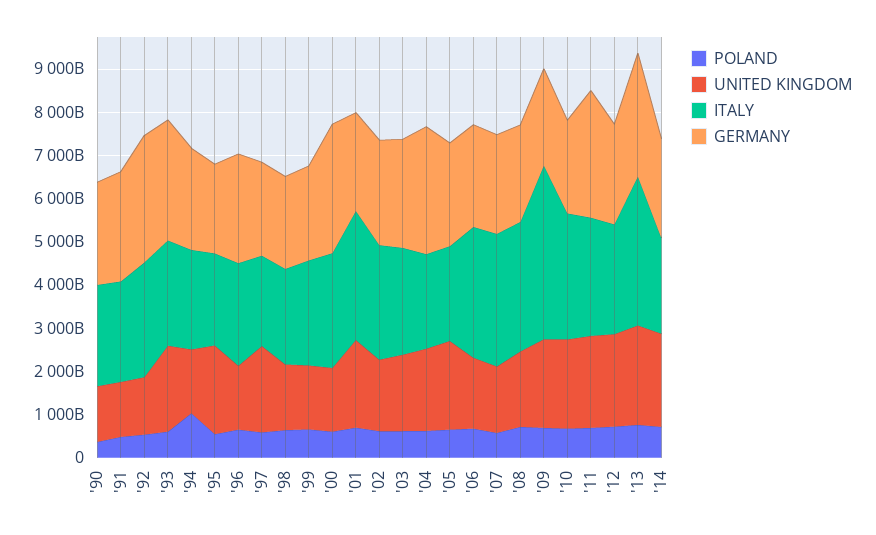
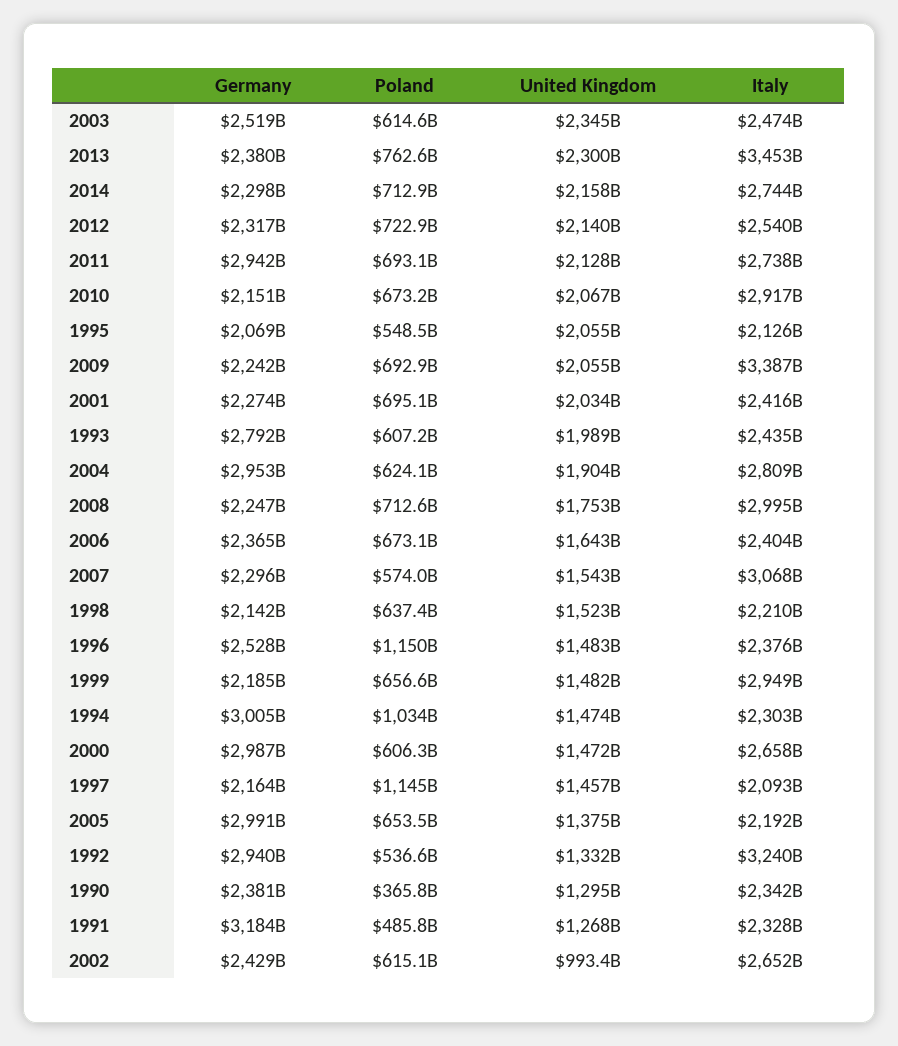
  {
    "POLAND": {
      "'90": 365800000000,
      "'91": 485800000000,
      "'92": 536600000000,
      "'93": 607200000000,
      "'94": 1034000000000,
      "'95": 548500000000,
-     "'96": 600000000000,
+     "'96": 1150000000000,
-     "'97": 600000000000,
+     "'97": 1145000000000,
      "'98": 637400000000,
      "'99": 656600000000,
      "'00": 606300000000,
      "'01": 695100000000,
      "'02": 615100000000,
      "'03": 614600000000,
      "'04": 624100000000,
      "'05": 653500000000,
      "'06": 673100000000,
      "'07": 574000000000,
      "'08": 712600000000,
      "'09": 692900000000,
      "'10": 673200000000,
      "'11": 693100000000,
      "'12": 722900000000,
      "'13": 762600000000,
      "'14": 712900000000
    },
    "UNITED KINGDOM": {
      "'90": 1295000000000,
      "'91": 1268000000000,
      "'92": 1332000000000,
      "'93": 1989000000000,
      "'94": 1474000000000,
      "'95": 2055000000000,
      "'96": 1483000000000,
-     "'97": 2000000000000,
+     "'97": 1457000000000,
      "'98": 1523000000000,
      "'99": 1482000000000,
      "'00": 1472000000000,
      "'01": 2034000000000,
-     "'02": 1600000000000,
+     "'02": 993400000000,
-     "'03": 1800000000000,
+     "'03": 2345000000000,
      "'04": 1904000000000,
-     "'05": 2000000000000,
+     "'05": 1375000000000,
      "'06": 1643000000000,
      "'07": 1543000000000,
      "'08": 1753000000000,
      "'09": 2055000000000,
      "'10": 2067000000000,
      "'11": 2128000000000,
      "'12": 2140000000000,
      "'13": 2300000000000,
      "'14": 2158000000000
    },
    "ITALY": {
      "'90": 2342000000000,
      "'91": 2328000000000,
-     "'92": 2600000000000,
+     "'92": 3240000000000,
      "'93": 2435000000000,
      "'94": 2303000000000,
      "'95": 2126000000000,
      "'96": 2376000000000,
      "'97": 2093000000000,
      "'98": 2210000000000,
-     "'99": 2400000000000,
+     "'99": 2949000000000,
      "'00": 2658000000000,
-     "'01": 3000000000000,
+     "'01": 2416000000000,
      "'02": 2652000000000,
      "'03": 2474000000000,
-     "'04": 2200000000000,
+     "'04": 2809000000000,
      "'05": 2192000000000,
-     "'06": 3000000000000,
+     "'06": 2404000000000,
      "'07": 3068000000000,
      "'08": 2995000000000,
-     "'09": 4000000000000,
+     "'09": 3387000000000,
      "'10": 2917000000000,
      "'11": 2738000000000,
      "'12": 2540000000000,
      "'13": 3453000000000,
-     "'14": 2200000000000
+     "'14": 2744000000000
    },
    "GERMANY": {
      "'90": 2381000000000,
-     "'91": 2600000000000,
+     "'91": 3184000000000,
      "'92": 2940000000000,
      "'93": 2792000000000,
-     "'94": 2400000000000,
+     "'94": 3005000000000,
      "'95": 2069000000000,
      "'96": 2528000000000,
      "'97": 2164000000000,
      "'98": 2142000000000,
      "'99": 2185000000000,
      "'00": 2987000000000,
      "'01": 2274000000000,
      "'02": 2429000000000,
      "'03": 2519000000000,
      "'04": 2953000000000,
-     "'05": 2400000000000,
+     "'05": 2991000000000,
      "'06": 2365000000000,
      "'07": 2296000000000,
      "'08": 2247000000000,
      "'09": 2242000000000,
      "'10": 2151000000000,
      "'11": 2942000000000,
      "'12": 2317000000000,
-     "'13": 2800000000000,
+     "'13": 2380000000000,
      "'14": 2298000000000
    }
  }

